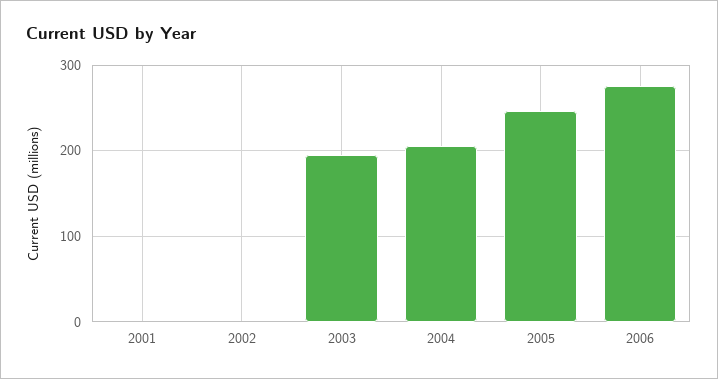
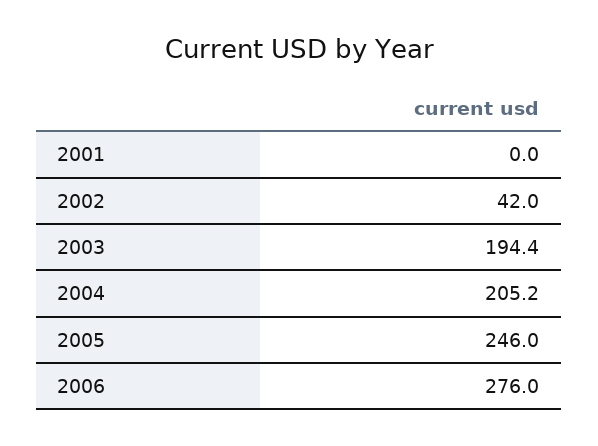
  {
    "2001": 0,
-   "2002": 0,
+   "2002": 42,
    "2003": 194.4,
    "2004": 205.2,
    "2005": 246,
    "2006": 276
  }

